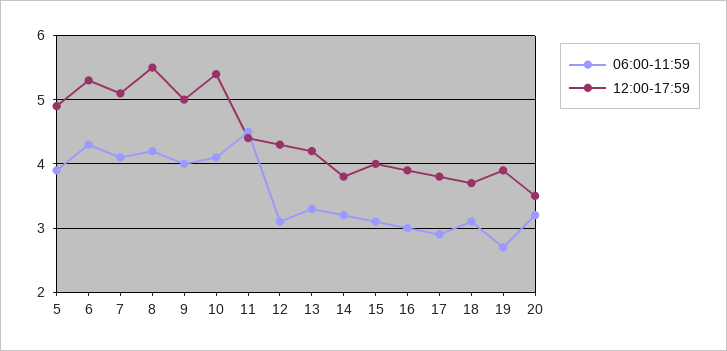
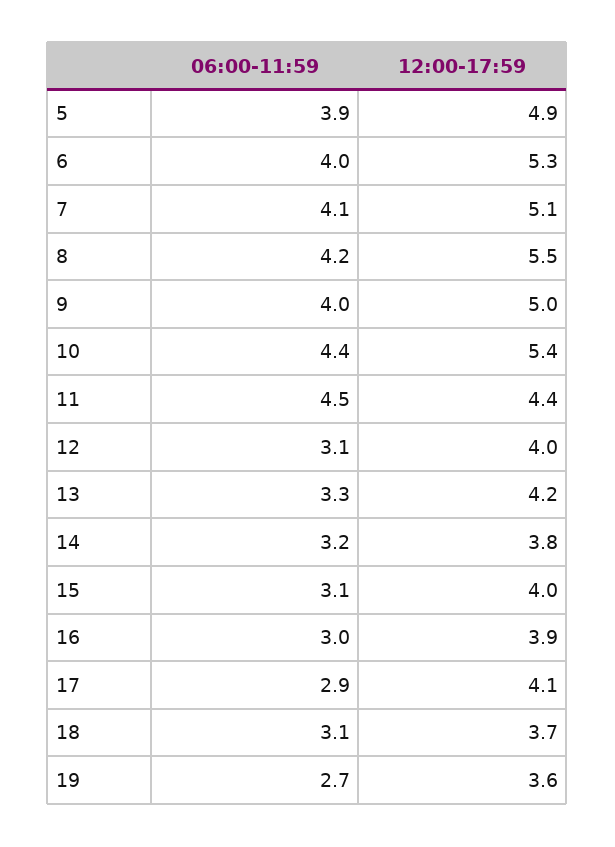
  {
    "06:00-11:59": {
      "5": 3.9,
-     "6": 4.3,
+     "6": 4,
      "7": 4.1,
      "8": 4.2,
      "9": 4,
-     "10": 4.1,
+     "10": 4.4,
      "11": 4.5,
      "12": 3.1,
      "13": 3.3,
      "14": 3.2,
      "15": 3.1,
      "16": 3,
      "17": 2.9,
      "18": 3.1,
-     "19": 2.7,
+     "19": 2.7
-     "20": 3.2
    },
    "12:00-17:59": {
      "5": 4.9,
      "6": 5.3,
      "7": 5.1,
      "8": 5.5,
      "9": 5,
      "10": 5.4,
      "11": 4.4,
-     "12": 4.3,
+     "12": 4,
      "13": 4.2,
      "14": 3.8,
      "15": 4,
      "16": 3.9,
-     "17": 3.8,
+     "17": 4.1,
      "18": 3.7,
-     "19": 3.9,
+     "19": 3.6
-     "20": 3.5
    }
  }

